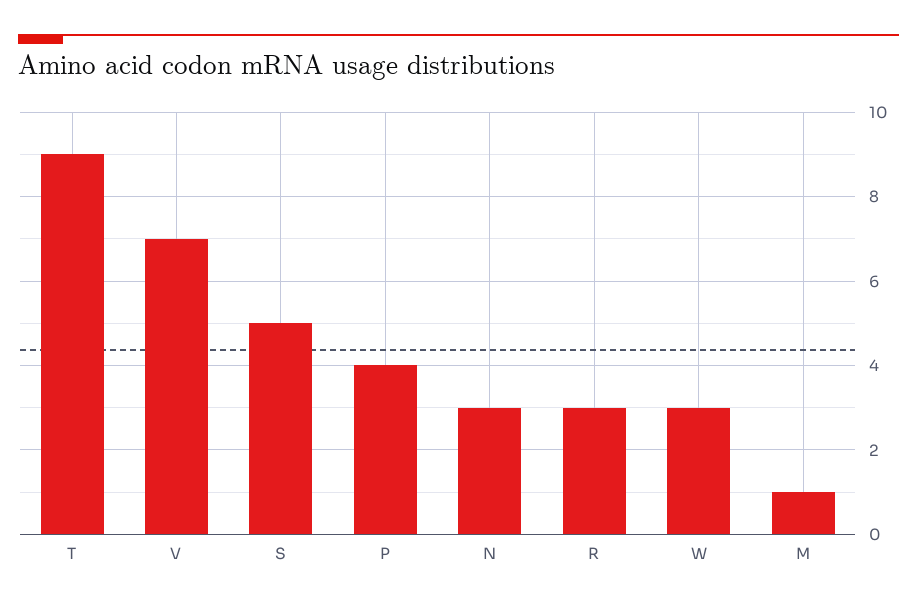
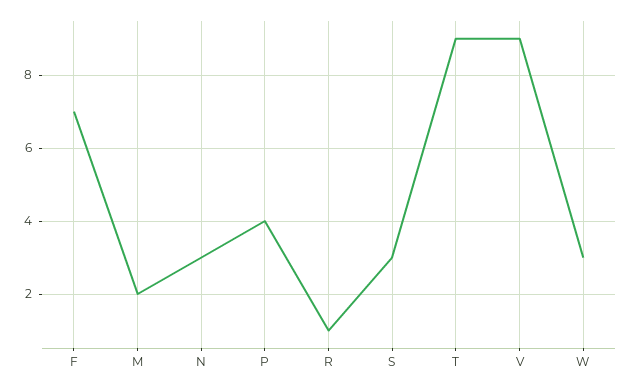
  {
    "T": 9,
-   "V": 7,
+   "V": 9,
-   "S": 5,
+   "S": 3,
    "P": 4,
    "N": 3,
-   "R": 3,
+   "R": 1,
    "W": 3,
-   "M": 1
+   "M": 2,
+   "F": 7
  }

